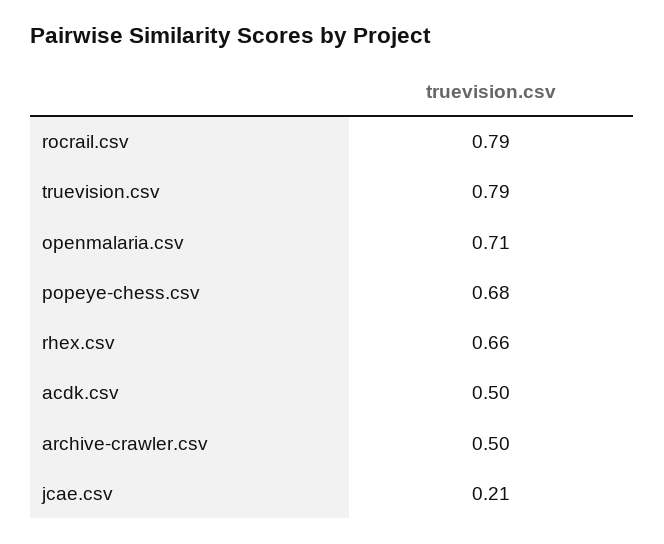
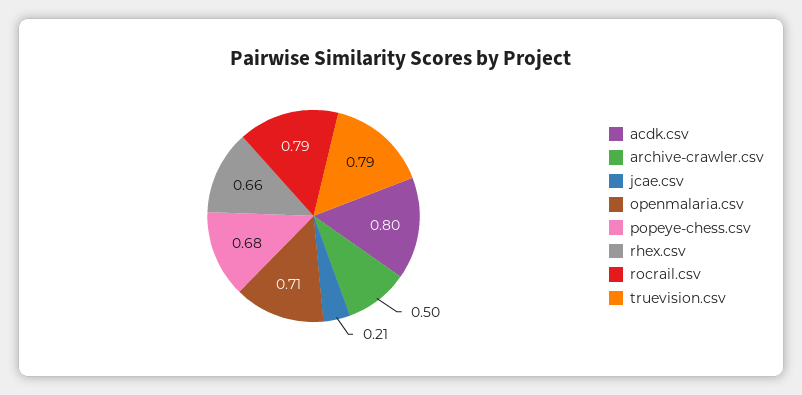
  {
    "rocrail.csv": 0.79,
    "truevision.csv": 0.79,
    "openmalaria.csv": 0.71,
    "popeye-chess.csv": 0.68,
    "rhex.csv": 0.66,
-   "acdk.csv": 0.5,
+   "acdk.csv": 0.8,
    "archive-crawler.csv": 0.5,
    "jcae.csv": 0.21
  }

